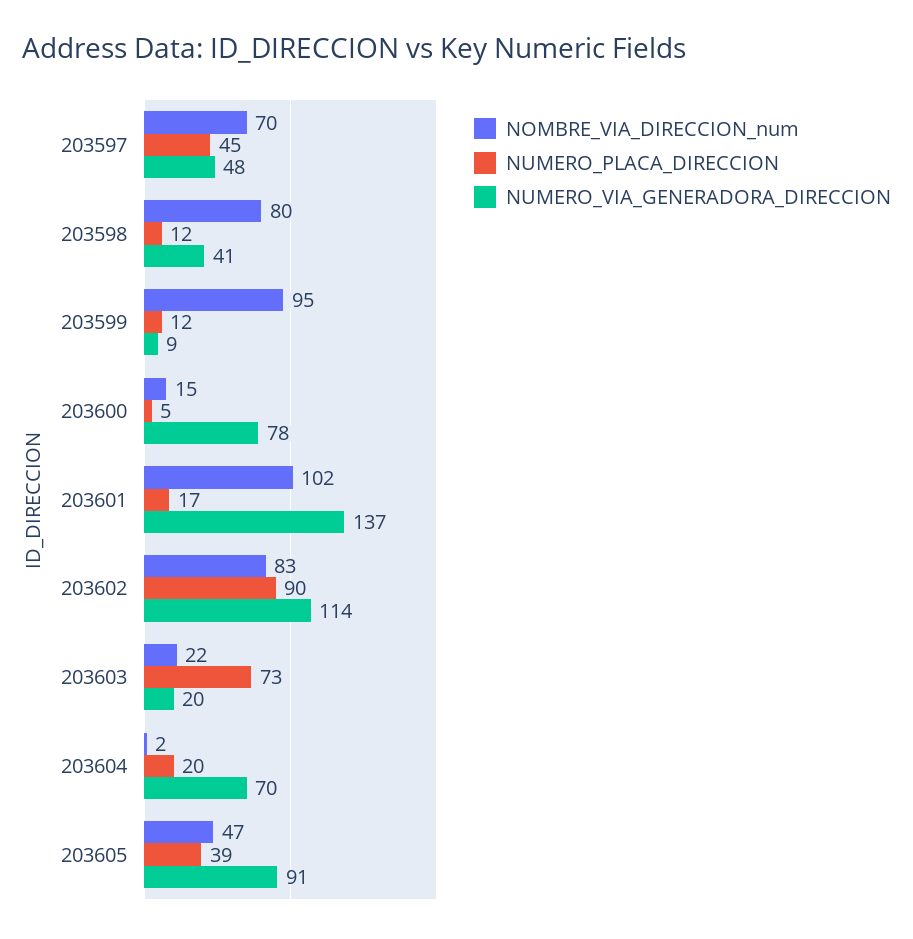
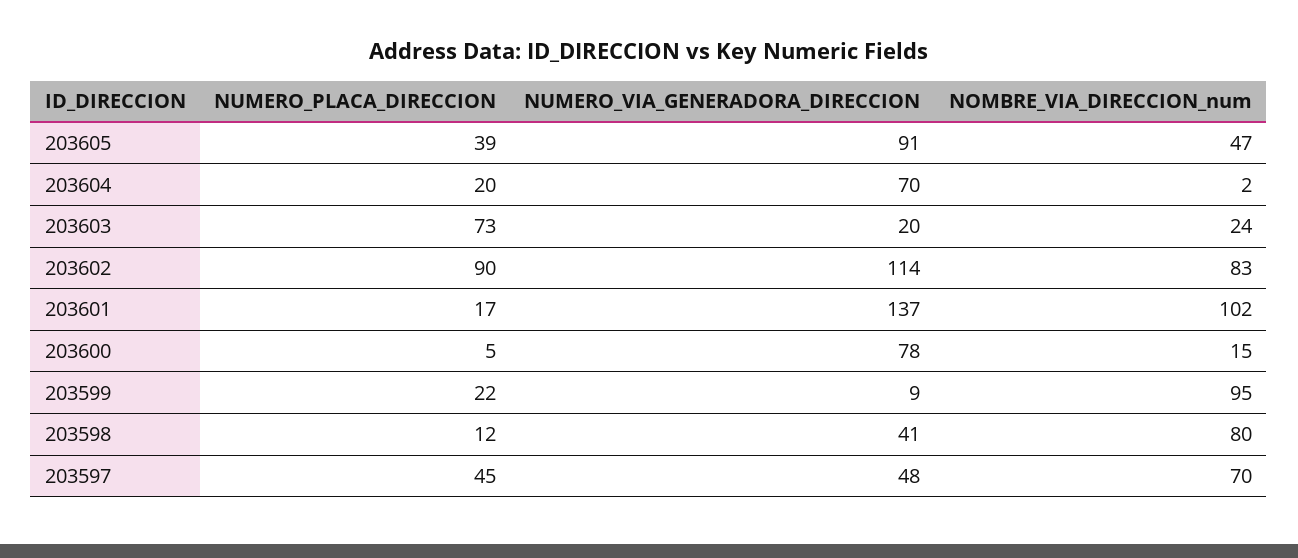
  {
    "NOMBRE_VIA_DIRECCION_num": {
      "203597": 70,
      "203598": 80,
      "203599": 95,
      "203600": 15,
      "203601": 102,
      "203602": 83,
-     "203603": 22,
+     "203603": 24,
      "203604": 2,
      "203605": 47
    },
    "NUMERO_PLACA_DIRECCION": {
      "203597": 45,
      "203598": 12,
-     "203599": 12,
+     "203599": 22,
      "203600": 5,
      "203601": 17,
      "203602": 90,
      "203603": 73,
      "203604": 20,
      "203605": 39
    },
    "NUMERO_VIA_GENERADORA_DIRECCION": {
      "203597": 48,
      "203598": 41,
      "203599": 9,
      "203600": 78,
      "203601": 137,
      "203602": 114,
      "203603": 20,
      "203604": 70,
      "203605": 91
    }
  }

